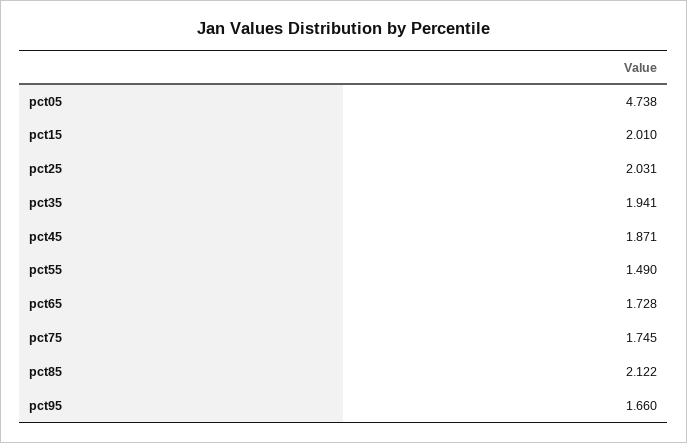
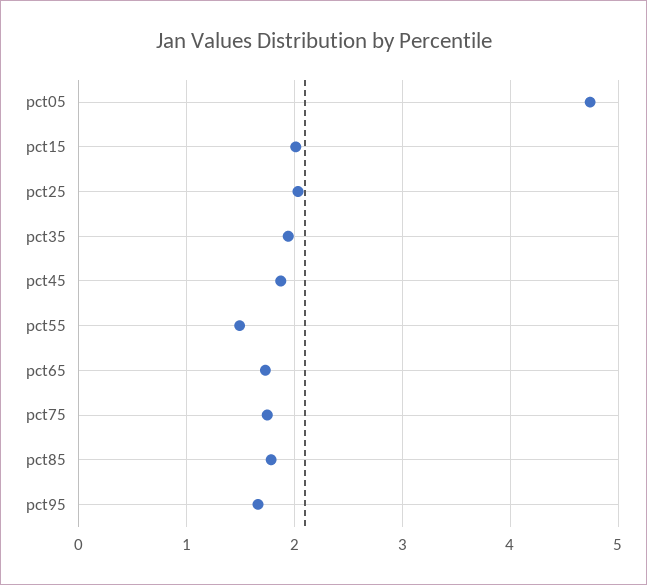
  {
    "pct05": 4.738,
    "pct15": 2.01,
    "pct25": 2.031,
    "pct35": 1.941,
    "pct45": 1.871,
    "pct55": 1.49,
    "pct65": 1.728,
    "pct75": 1.745,
-   "pct85": 2.122,
+   "pct85": 1.8,
    "pct95": 1.66
  }

